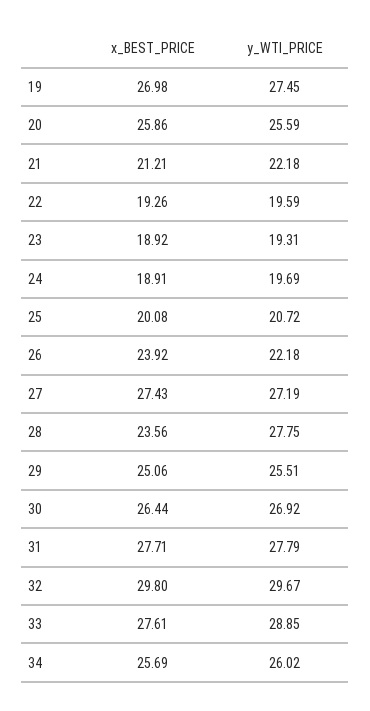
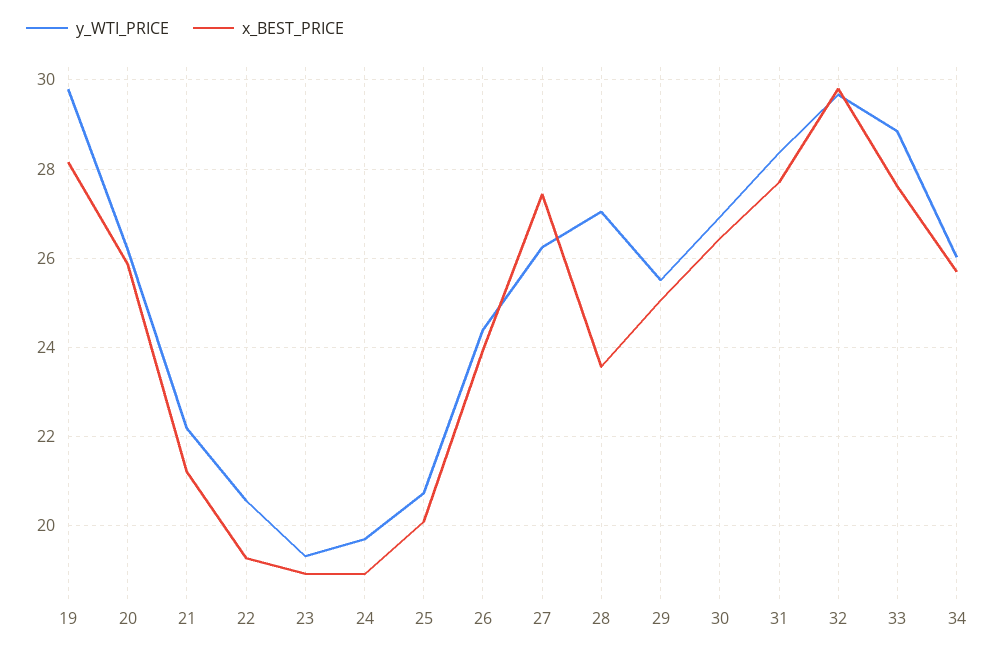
  {
    "x_BEST_PRICE": {
-     "19": 26.98,
+     "19": 28.2,
      "20": 25.86,
      "21": 21.21,
      "22": 19.26,
      "23": 18.92,
      "24": 18.91,
      "25": 20.08,
      "26": 23.92,
      "27": 27.43,
      "28": 23.56,
      "29": 25.06,
      "30": 26.44,
      "31": 27.71,
      "32": 29.8,
      "33": 27.61,
      "34": 25.69
    },
    "y_WTI_PRICE": {
-     "19": 27.45,
+     "19": 29.8,
-     "20": 25.59,
+     "20": 26.2,
      "21": 22.18,
-     "22": 19.59,
+     "22": 20.6,
      "23": 19.31,
      "24": 19.69,
      "25": 20.72,
-     "26": 22.18,
+     "26": 24.4,
-     "27": 27.19,
+     "27": 26.2,
-     "28": 27.75,
+     "28": 27,
      "29": 25.51,
      "30": 26.92,
-     "31": 27.79,
+     "31": 28.4,
      "32": 29.67,
      "33": 28.85,
      "34": 26.02
    }
  }

